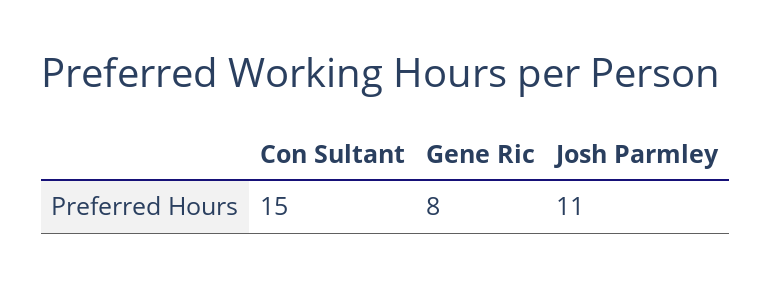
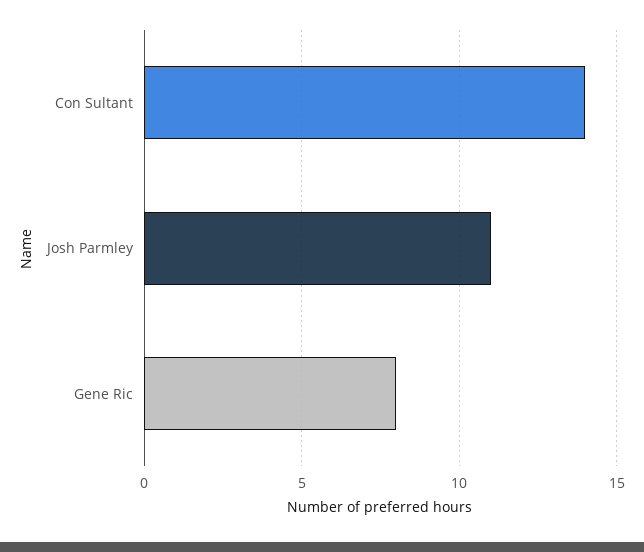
  {
-   "Con Sultant": 15,
+   "Con Sultant": 14,
    "Gene Ric": 8,
    "Josh Parmley": 11
  }

